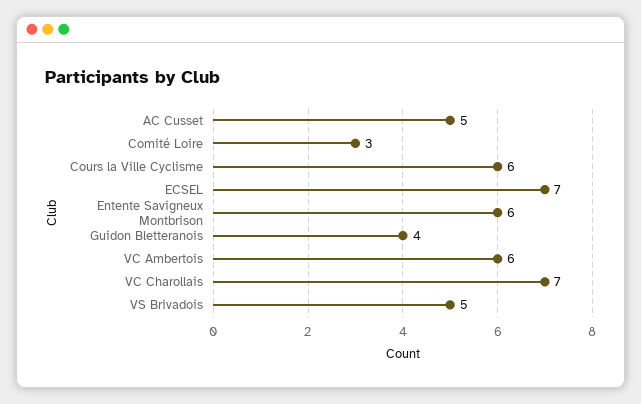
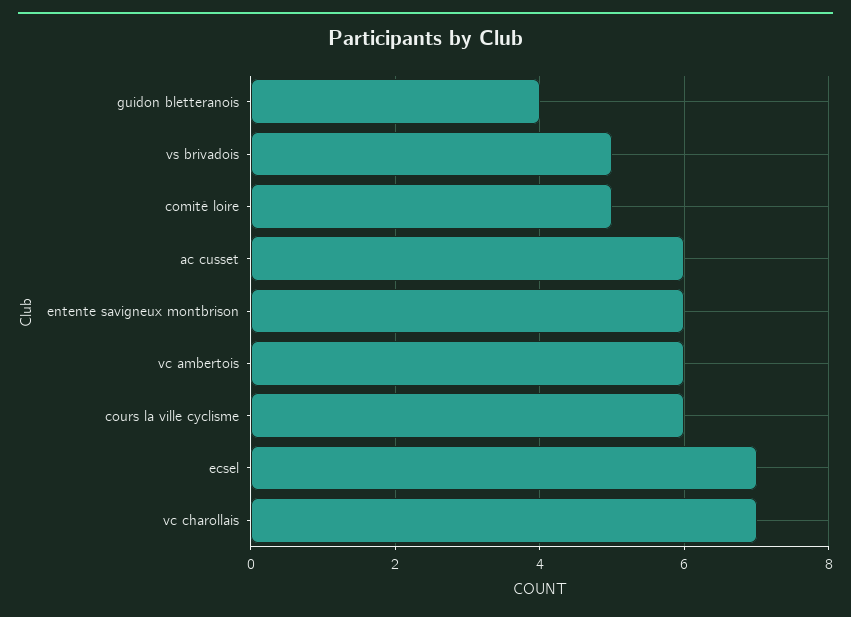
  {
-   "AC Cusset": 5,
+   "AC Cusset": 6,
-   "Comité Loire": 3,
+   "Comité Loire": 5,
    "Cours la Ville Cyclisme": 6,
    "ECSEL": 7,
    "Entente Savigneux Montbrison": 6,
    "Guidon Bletteranois": 4,
    "VC Ambertois": 6,
    "VC Charollais": 7,
    "VS Brivadois": 5
  }

